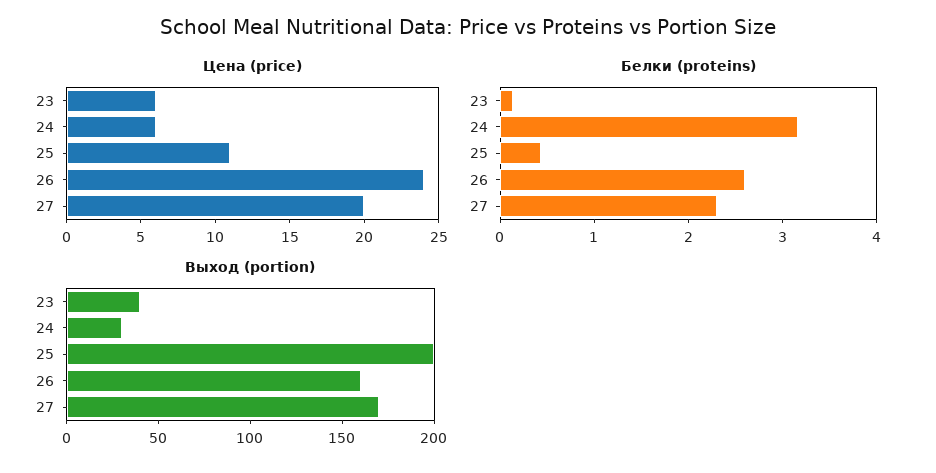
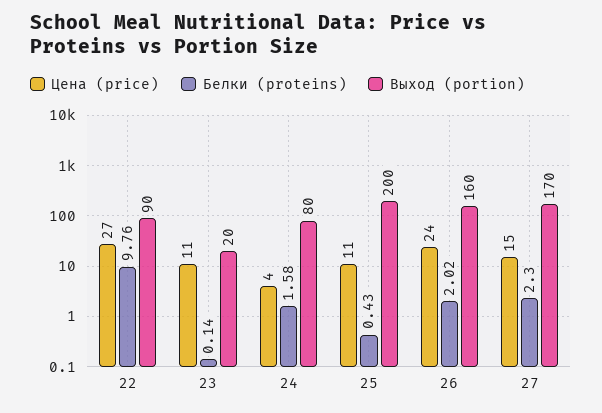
  {
    "Цена (price)": {
-     "23": 6,
+     "23": 11,
-     "24": 6,
+     "24": 4,
      "25": 11,
      "26": 24,
-     "27": 20
+     "27": 15,
+     "22": 27
    },
    "Белки (proteins)": {
      "23": 0.14,
-     "24": 3.2,
+     "24": 1.58,
      "25": 0.43,
-     "26": 2.6,
+     "26": 2.02,
-     "27": 2.3
+     "27": 2.3,
+     "22": 9.76
    },
    "Выход (portion)": {
-     "23": 40,
+     "23": 20,
-     "24": 30,
+     "24": 80,
      "25": 200,
      "26": 160,
-     "27": 170
+     "27": 170,
+     "22": 90
    }
  }

